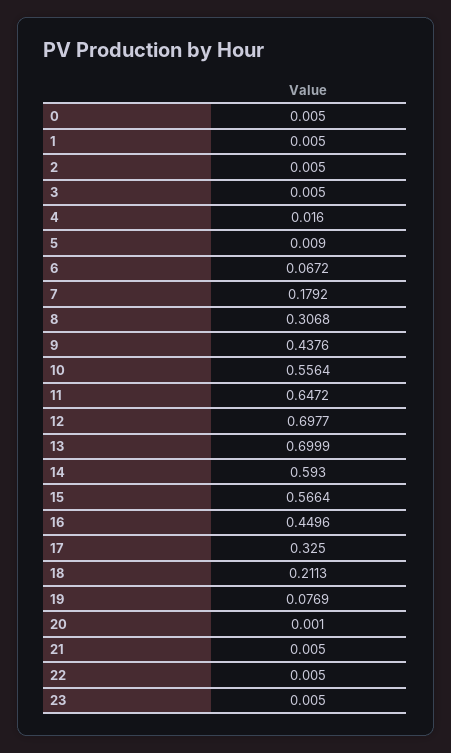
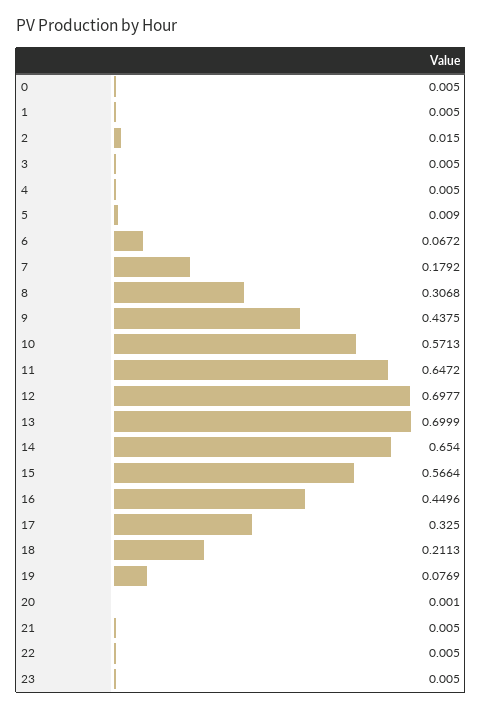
  {
    "0": 0.005,
    "1": 0.005,
-   "2": 0.005,
+   "2": 0.015,
    "3": 0.005,
-   "4": 0.016,
+   "4": 0.005,
    "5": 0.009,
    "6": 0.0672,
    "7": 0.1792,
    "8": 0.3068,
-   "9": 0.4376,
+   "9": 0.4375,
-   "10": 0.5564,
+   "10": 0.5713,
    "11": 0.6472,
    "12": 0.6977,
    "13": 0.6999,
-   "14": 0.593,
+   "14": 0.654,
    "15": 0.5664,
    "16": 0.4496,
    "17": 0.325,
    "18": 0.2113,
    "19": 0.0769,
    "20": 0.001,
    "21": 0.005,
    "22": 0.005,
    "23": 0.005
  }

